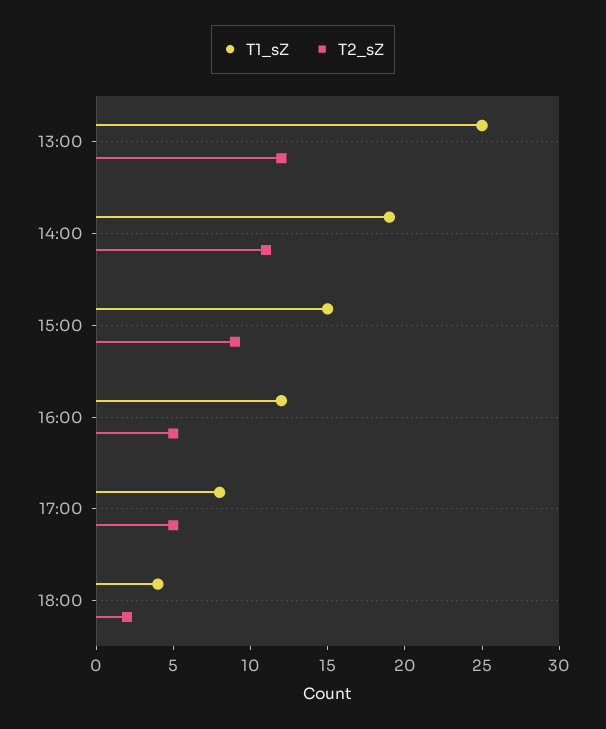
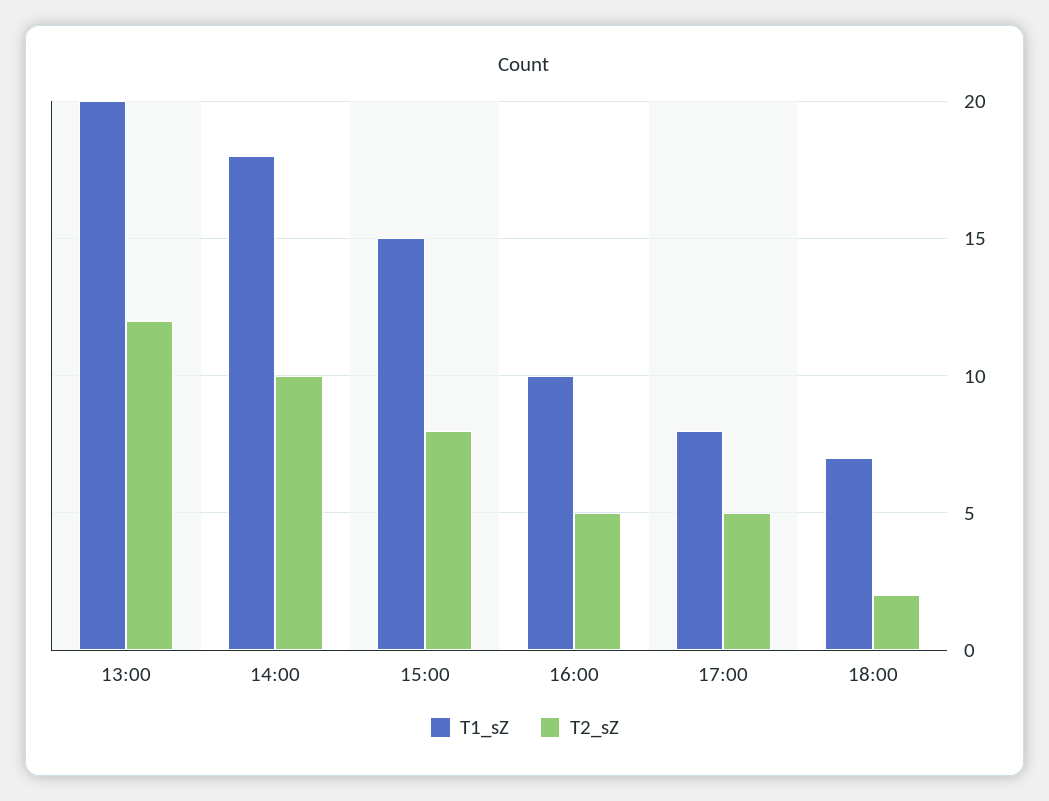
  {
    "T1_sZ": {
-     "13:00": 25,
+     "13:00": 20,
-     "14:00": 19,
+     "14:00": 18,
      "15:00": 15,
-     "16:00": 12,
+     "16:00": 10,
      "17:00": 8,
-     "18:00": 4
+     "18:00": 7
    },
    "T2_sZ": {
      "13:00": 12,
-     "14:00": 11,
+     "14:00": 10,
-     "15:00": 9,
+     "15:00": 8,
      "16:00": 5,
      "17:00": 5,
      "18:00": 2
    }
  }

